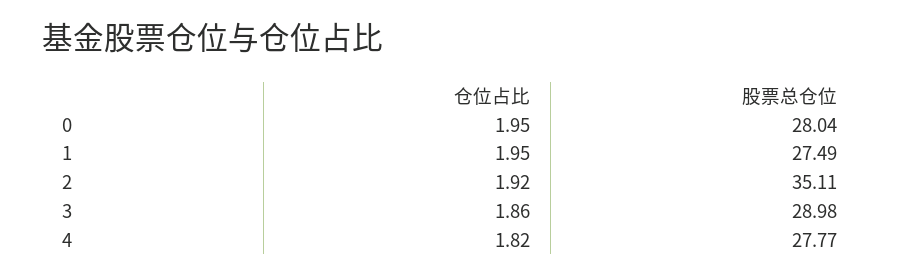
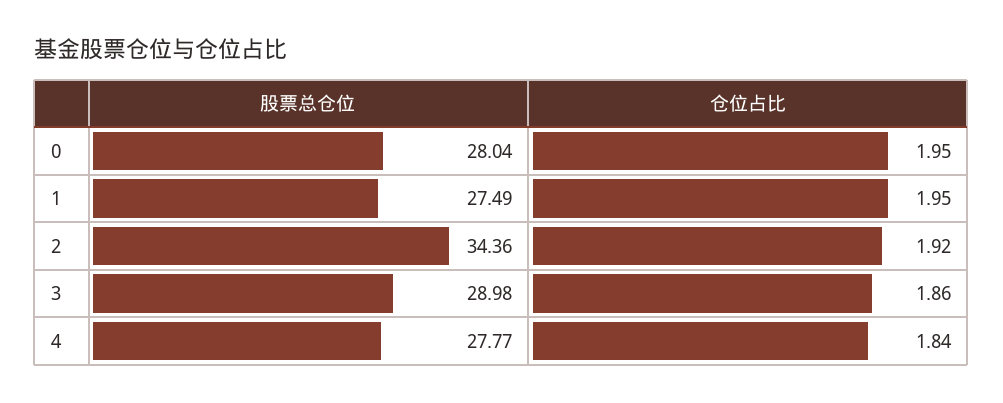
  {
    "仓位占比": {
      "0": 1.95,
      "1": 1.95,
      "2": 1.92,
      "3": 1.86,
-     "4": 1.82
+     "4": 1.84
    },
    "股票总仓位": {
      "0": 28.04,
      "1": 27.49,
-     "2": 35.11,
+     "2": 34.36,
      "3": 28.98,
      "4": 27.77
    }
  }

